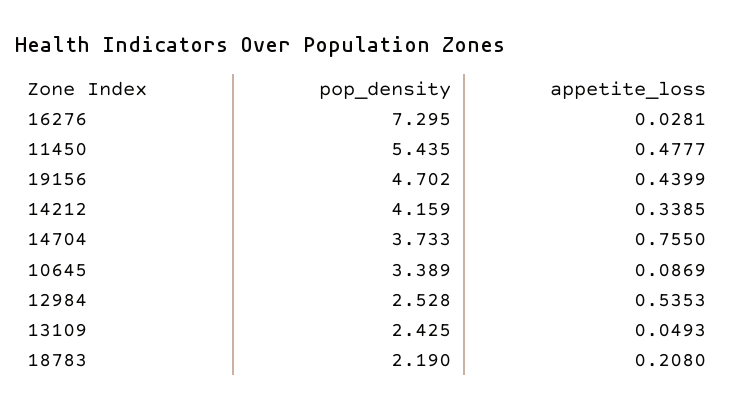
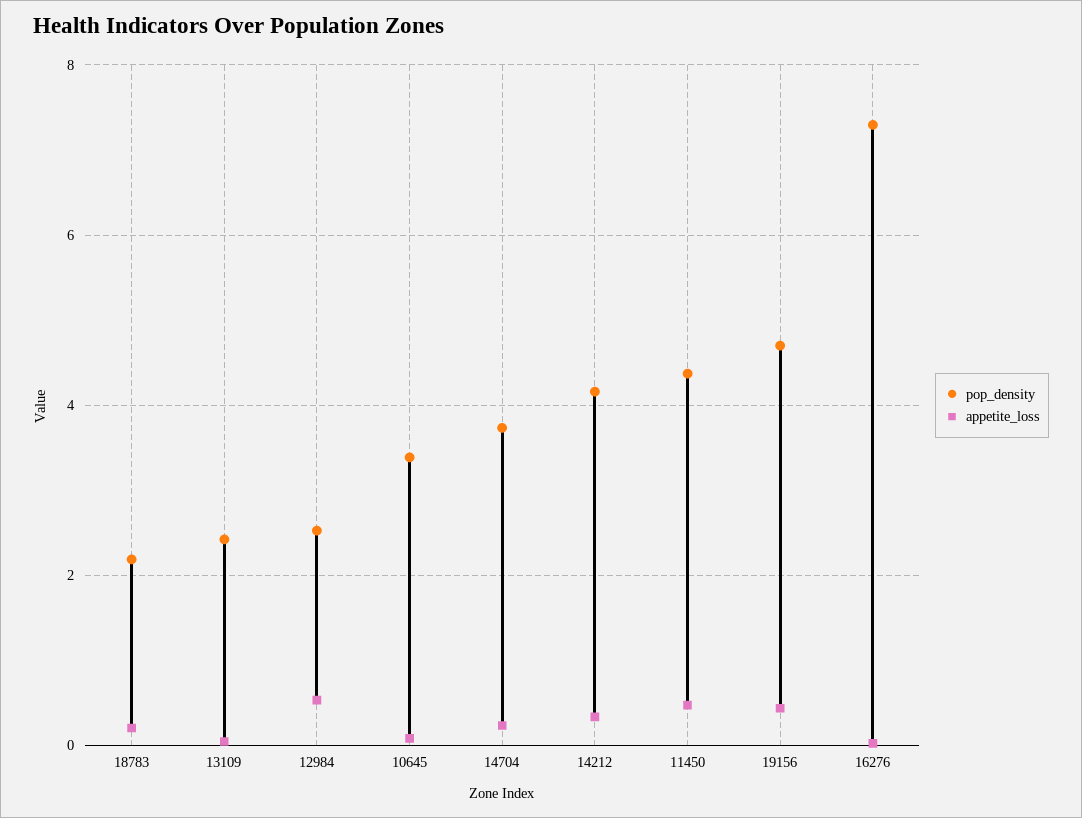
  {
    "pop_density": {
      "16276": 7.295,
-     "11450": 5.435,
+     "11450": 4.4,
      "19156": 4.702,
      "14212": 4.159,
      "14704": 3.733,
      "10645": 3.389,
      "12984": 2.528,
      "13109": 2.425,
      "18783": 2.19
    },
    "appetite_loss": {
      "16276": 0.0281,
      "11450": 0.4777,
      "19156": 0.4399,
      "14212": 0.3385,
-     "14704": 0.755,
+     "14704": 0.2,
      "10645": 0.0869,
      "12984": 0.5353,
      "13109": 0.0493,
      "18783": 0.208
    }
  }

